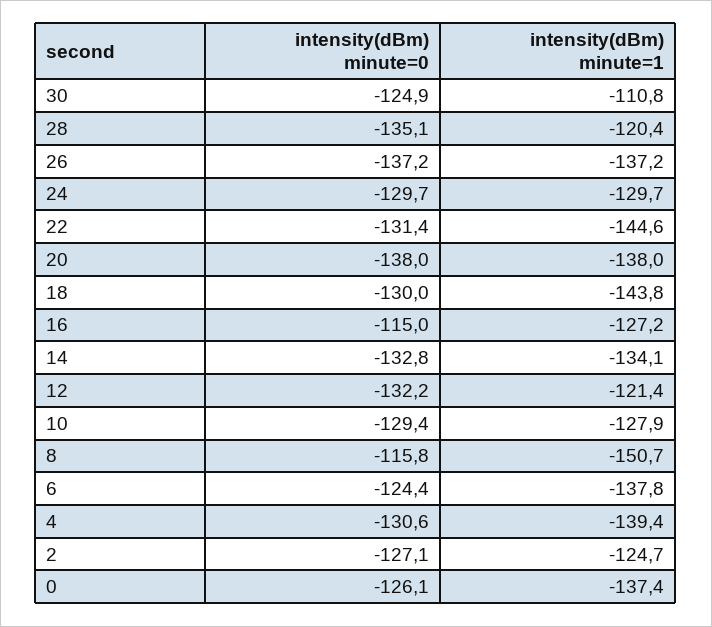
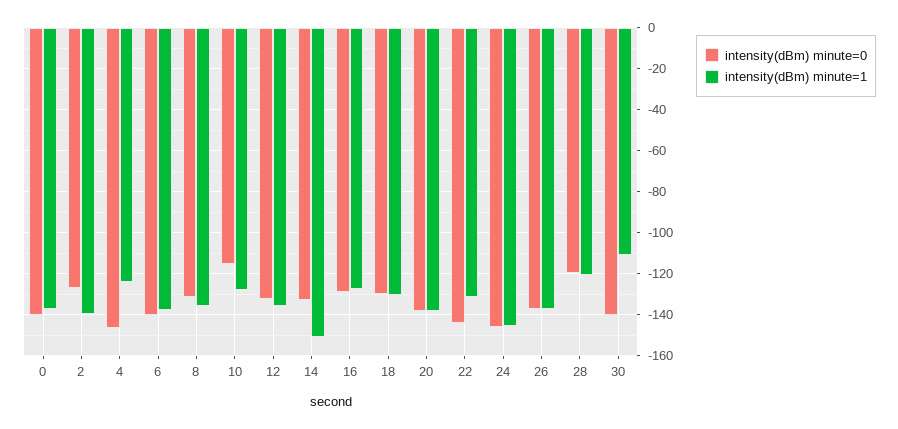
  {
    "intensity(dBm) minute=0": {
-     "30": -124.9,
+     "30": -140,
-     "28": -135.1,
+     "28": -120,
      "26": -137.2,
-     "24": -129.7,
+     "24": -145,
-     "22": -131.4,
+     "22": -145,
      "20": -138,
      "18": -130,
-     "16": -115,
+     "16": -130,
      "14": -132.8,
      "12": -132.2,
-     "10": -129.4,
+     "10": -115,
-     "8": -115.8,
+     "8": -130,
-     "6": -124.4,
+     "6": -140,
-     "4": -130.6,
+     "4": -145,
      "2": -127.1,
-     "0": -126.1
+     "0": -140
    },
    "intensity(dBm) minute=1": {
      "30": -110.8,
      "28": -120.4,
      "26": -137.2,
-     "24": -129.7,
+     "24": -145,
-     "22": -144.6,
+     "22": -130,
      "20": -138,
-     "18": -143.8,
+     "18": -130,
      "16": -127.2,
-     "14": -134.1,
+     "14": -150,
-     "12": -121.4,
+     "12": -135,
      "10": -127.9,
-     "8": -150.7,
+     "8": -135,
      "6": -137.8,
-     "4": -139.4,
+     "4": -125,
-     "2": -124.7,
+     "2": -140,
      "0": -137.4
    }
  }

